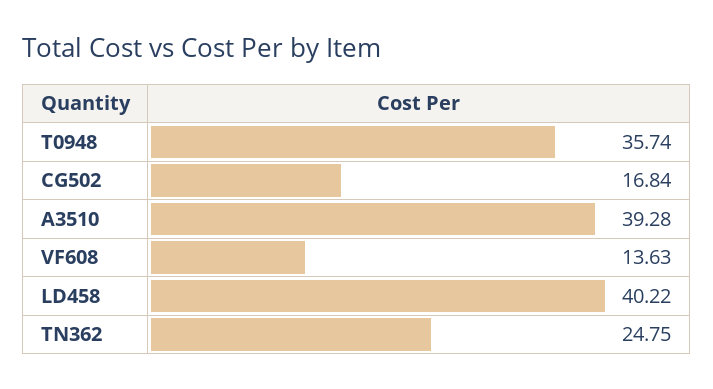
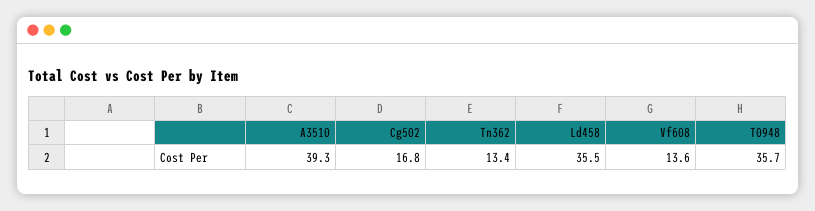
  {
    "T0948": 35.74,
    "CG502": 16.84,
    "A3510": 39.28,
    "VF608": 13.63,
-   "LD458": 40.22,
+   "LD458": 35.5,
-   "TN362": 24.75
+   "TN362": 13.4
  }

